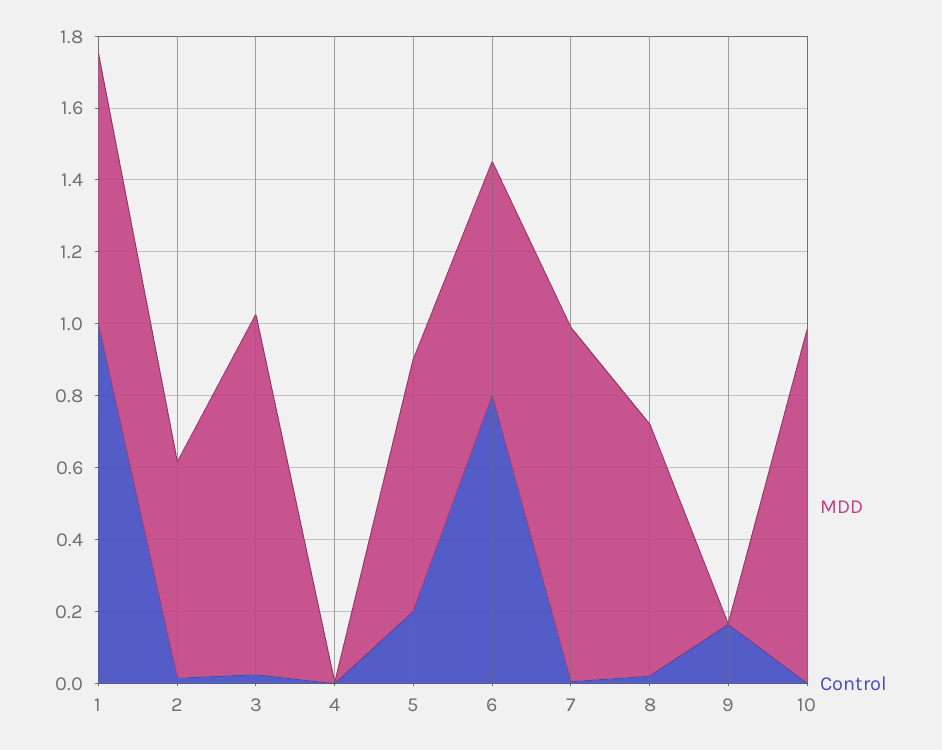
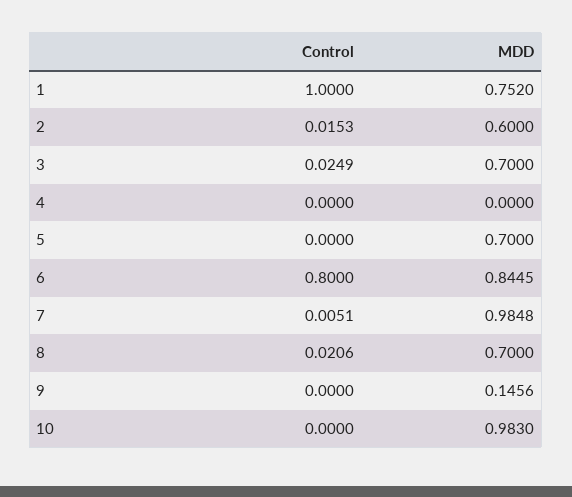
  {
    "MDD": {
      "1": 0.752,
      "2": 0.6,
-     "3": 1,
+     "3": 0.7,
      "4": 0,
      "5": 0.7,
-     "6": 0.65,
+     "6": 0.8445,
      "7": 0.9848,
      "8": 0.7,
-     "9": 0,
+     "9": 0.1456,
      "10": 0.983
    },
    "Control": {
      "1": 1,
      "2": 0.0153,
      "3": 0.0249,
      "4": 0,
-     "5": 0.2,
+     "5": 0,
      "6": 0.8,
      "7": 0.0051,
      "8": 0.0206,
-     "9": 0.15,
+     "9": 0,
      "10": 0
    }
  }

